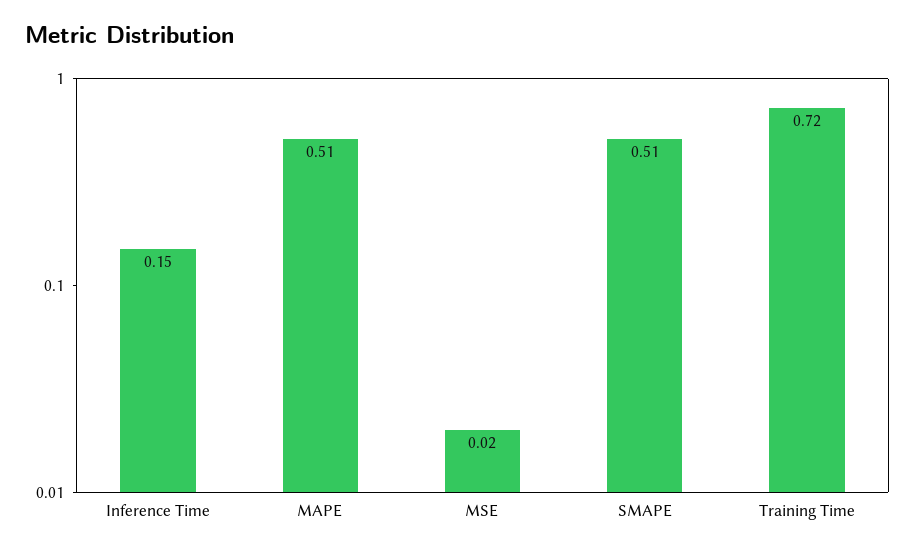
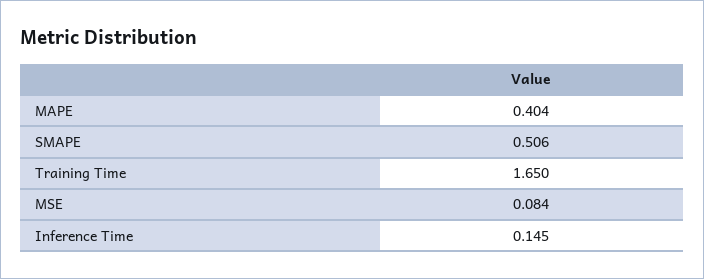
  {
    "Inference Time": 0.145,
-   "MAPE": 0.51,
+   "MAPE": 0.404,
-   "MSE": 0.02,
+   "MSE": 0.084,
    "SMAPE": 0.506,
-   "Training Time": 0.72
+   "Training Time": 1.65
  }

